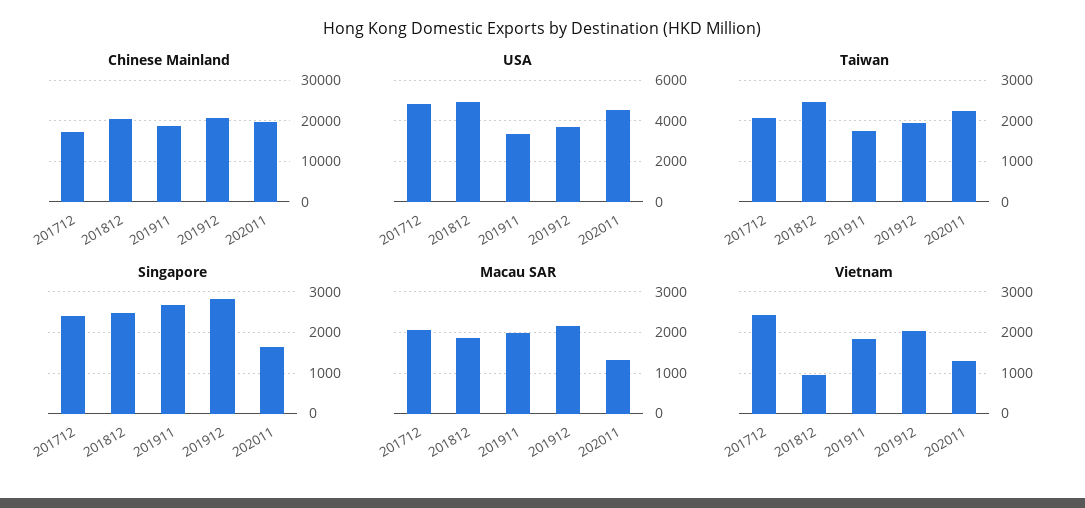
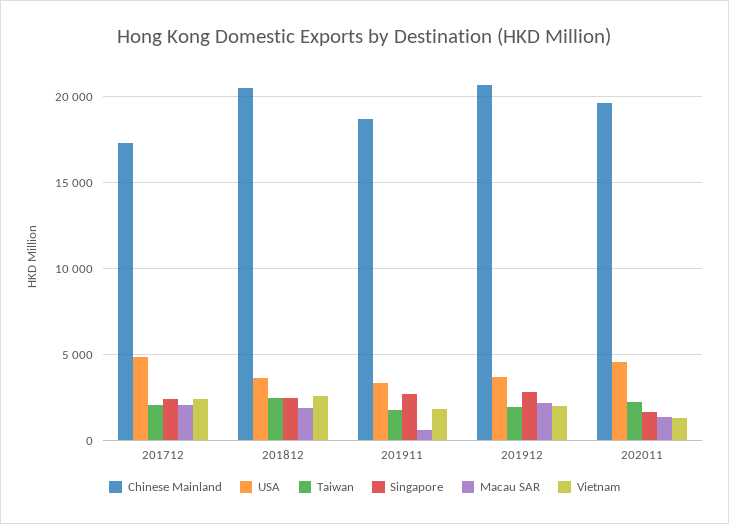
  {
    "Chinese Mainland": {
      "201712": 17500,
      "201812": 20500,
      "201911": 18500,
      "201912": 20500,
      "202011": 19500
    },
    "USA": {
      "201712": 5000,
-     "201812": 5000,
+     "201812": 3500,
      "201911": 3500,
      "201912": 3500,
      "202011": 4500
    },
    "Taiwan": {
      "201712": 2000,
      "201812": 2400,
      "201911": 1800,
      "201912": 2000,
      "202011": 2200
    },
    "Singapore": {
      "201712": 2400,
      "201812": 2400,
      "201911": 2600,
      "201912": 2800,
      "202011": 1600
    },
    "Macau SAR": {
      "201712": 2000,
      "201812": 1800,
-     "201911": 2000,
+     "201911": 500,
      "201912": 2200,
      "202011": 1400
    },
    "Vietnam": {
      "201712": 2400,
-     "201812": 1000,
+     "201812": 2500,
      "201911": 1800,
      "201912": 2000,
      "202011": 1200
    }
  }

